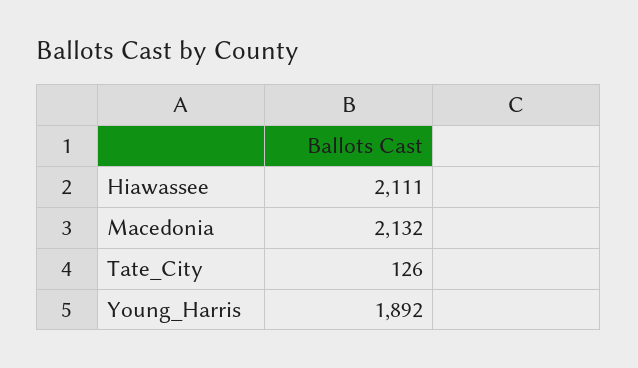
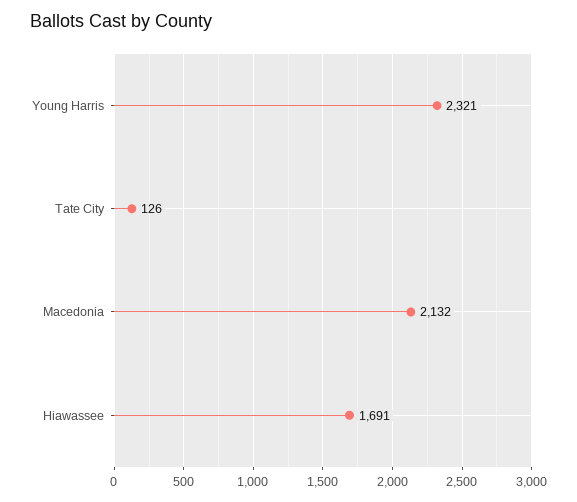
  {
-   "Hiawassee": 2111,
+   "Hiawassee": 1691,
    "Macedonia": 2132,
    "Tate_City": 126,
-   "Young_Harris": 1892
+   "Young_Harris": 2321
  }

